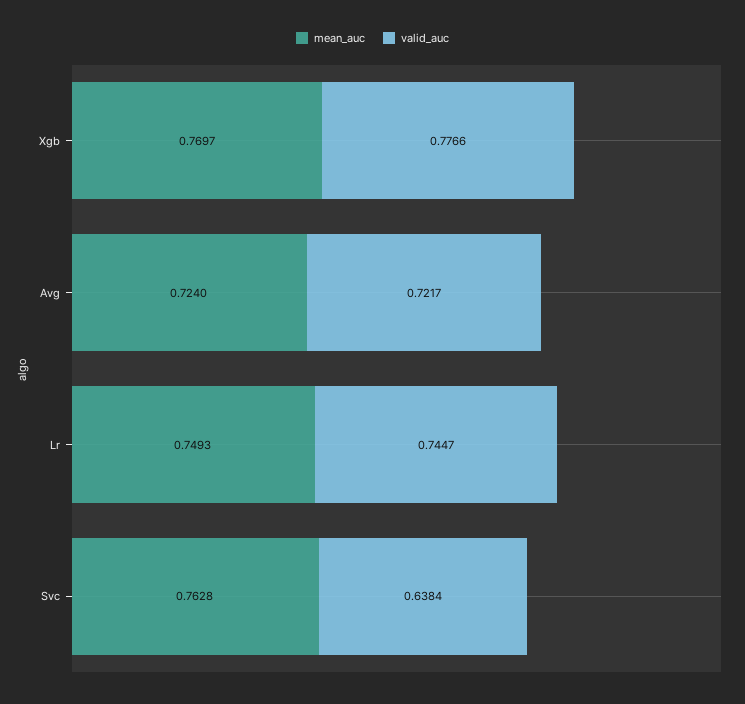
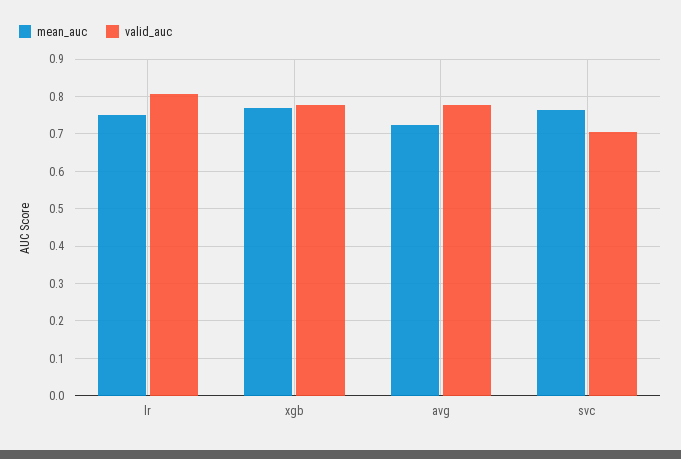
  {
    "mean_auc": {
      "Xgb": 0.7697,
      "Avg": 0.724,
      "Lr": 0.7493,
      "Svc": 0.7628
    },
    "valid_auc": {
      "Xgb": 0.7766,
-     "Avg": 0.7217,
+     "Avg": 0.78,
-     "Lr": 0.7447,
+     "Lr": 0.8,
-     "Svc": 0.6384
+     "Svc": 0.7
    }
  }

